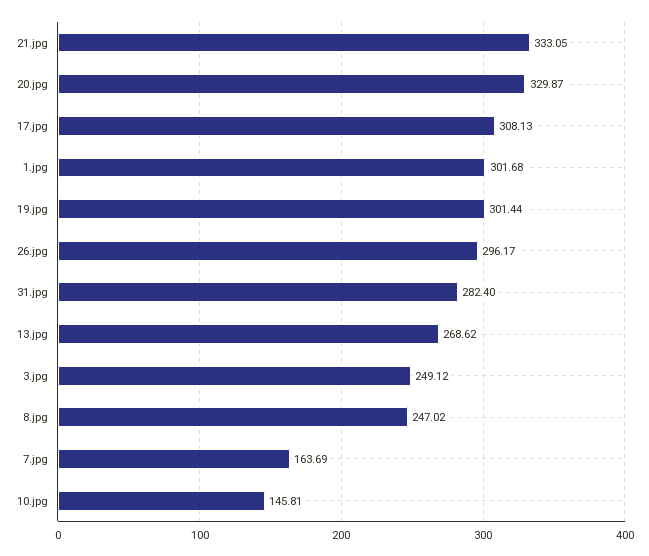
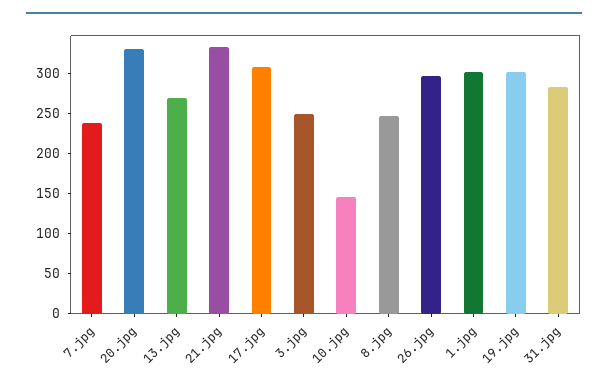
  {
    "21.jpg": 333.05,
    "20.jpg": 329.87,
    "17.jpg": 308.13,
    "1.jpg": 301.68,
    "19.jpg": 301.44,
    "26.jpg": 296.17,
    "31.jpg": 282.4,
    "13.jpg": 268.62,
    "3.jpg": 249.12,
    "8.jpg": 247.02,
-   "7.jpg": 163.69,
+   "7.jpg": 240,
    "10.jpg": 145.81
  }

